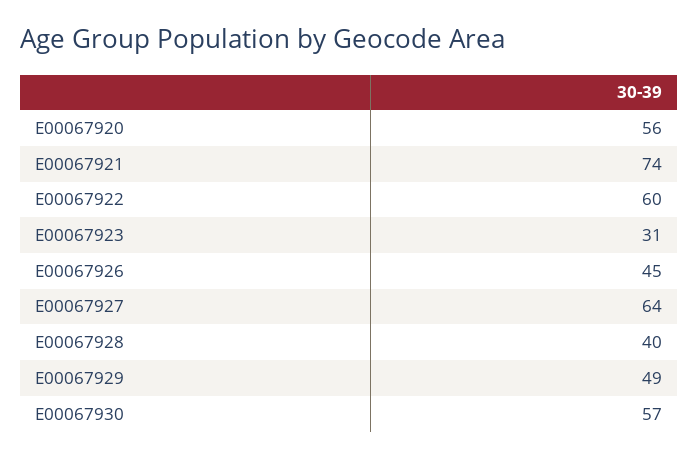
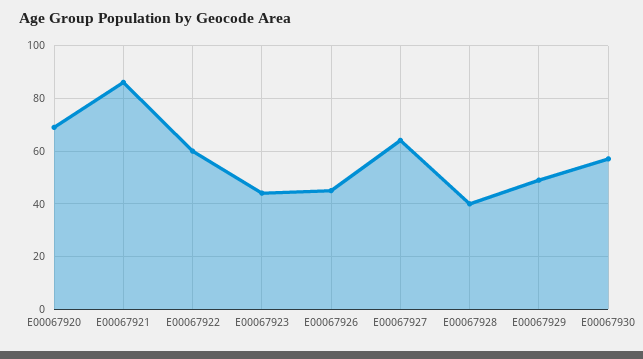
  {
-   "E00067920": 56,
+   "E00067920": 70,
-   "E00067921": 74,
+   "E00067921": 85,
    "E00067922": 60,
-   "E00067923": 31,
+   "E00067923": 45,
    "E00067926": 45,
    "E00067927": 64,
    "E00067928": 40,
    "E00067929": 49,
    "E00067930": 57
  }

